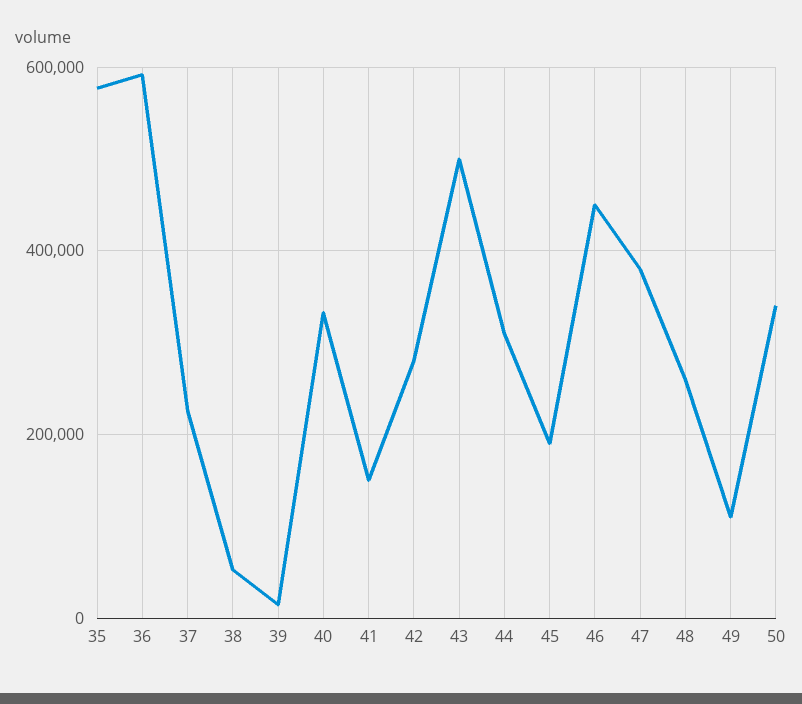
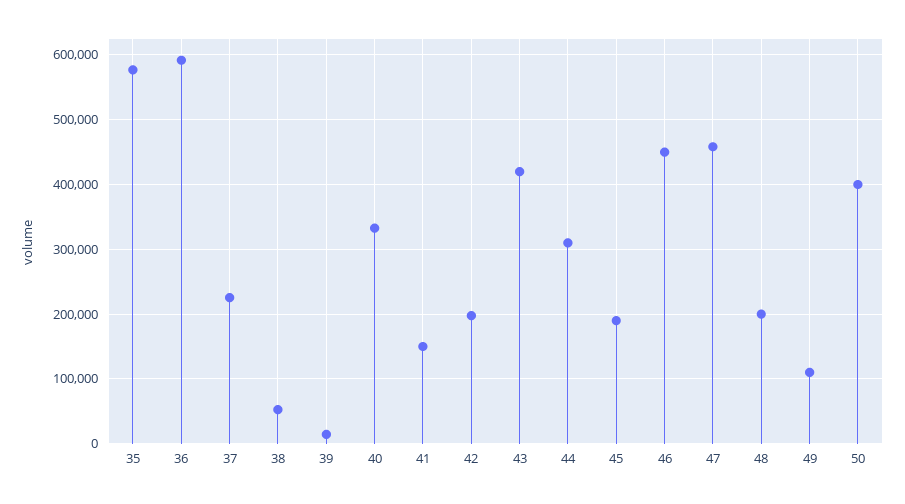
  {
    "35": 580000,
    "36": 590000,
    "37": 230000,
    "38": 50000,
    "39": 10000,
    "40": 330000,
    "41": 150000,
-   "42": 280000,
+   "42": 200000,
-   "43": 500000,
+   "43": 420000,
    "44": 310000,
    "45": 190000,
    "46": 450000,
-   "47": 380000,
+   "47": 460000,
-   "48": 260000,
+   "48": 200000,
    "49": 110000,
-   "50": 340000
+   "50": 400000
  }

